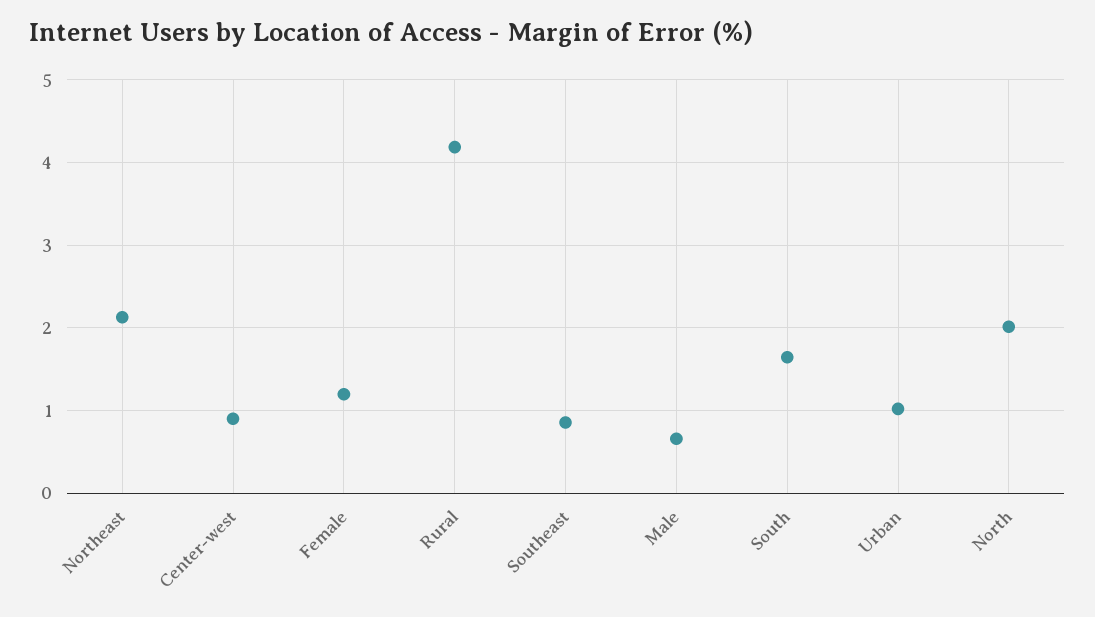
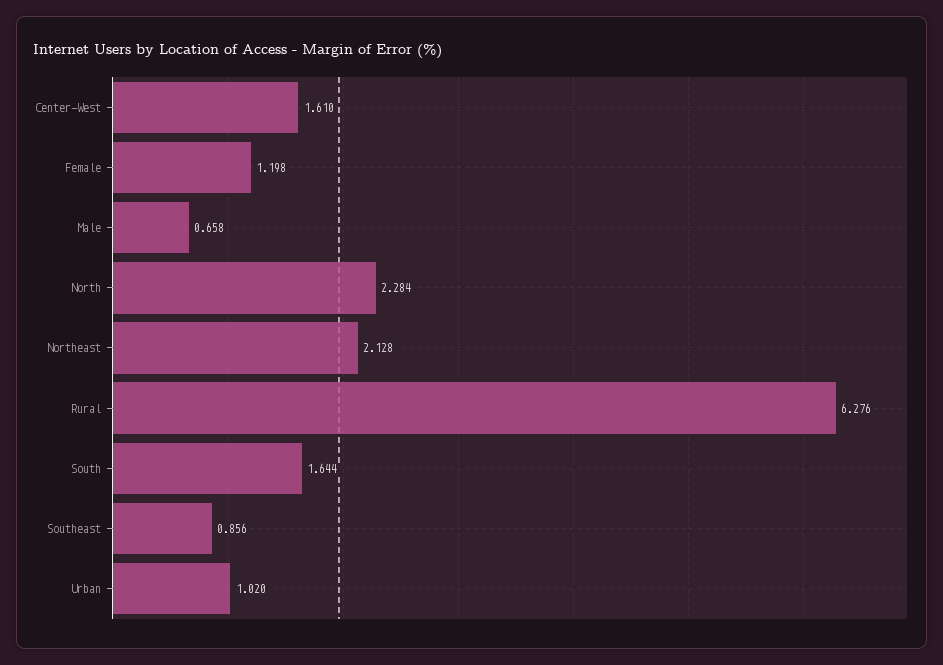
  {
    "Northeast": 2.128,
-   "Center-west": 0.9,
+   "Center-west": 1.61,
    "Female": 1.198,
-   "Rural": 4.2,
+   "Rural": 6.276,
    "Southeast": 0.856,
    "Male": 0.658,
    "South": 1.644,
    "Urban": 1.02,
-   "North": 2
+   "North": 2.284
  }

